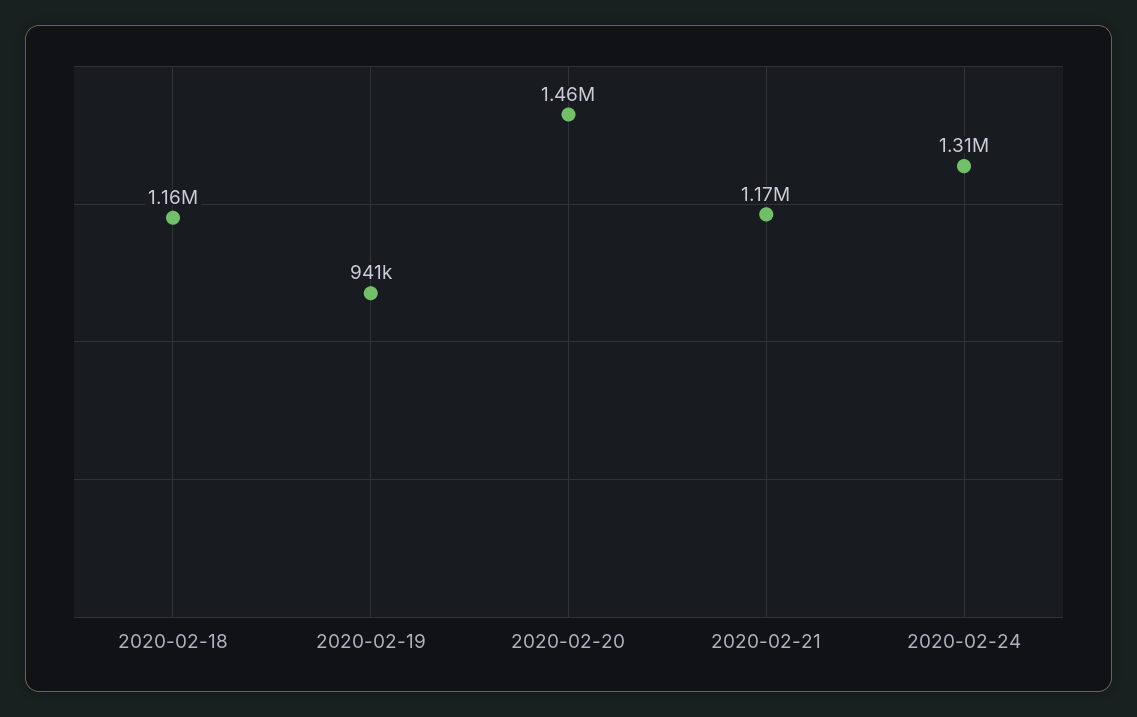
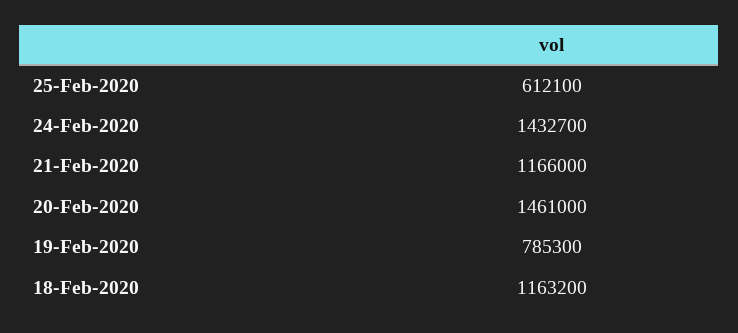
  {
    "2020-02-18": 1163200,
-   "2020-02-19": 941000,
+   "2020-02-19": 785300,
    "2020-02-20": 1461000,
    "2020-02-21": 1166000,
-   "2020-02-24": 1310000
+   "2020-02-24": 1432700,
+   "25-Feb-2020": 612100
  }

